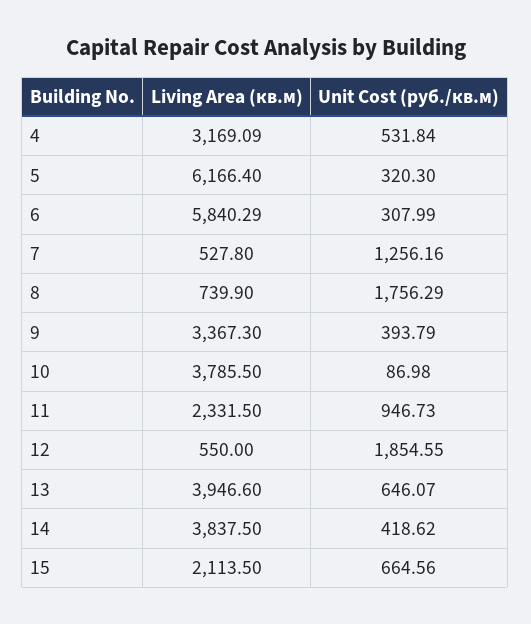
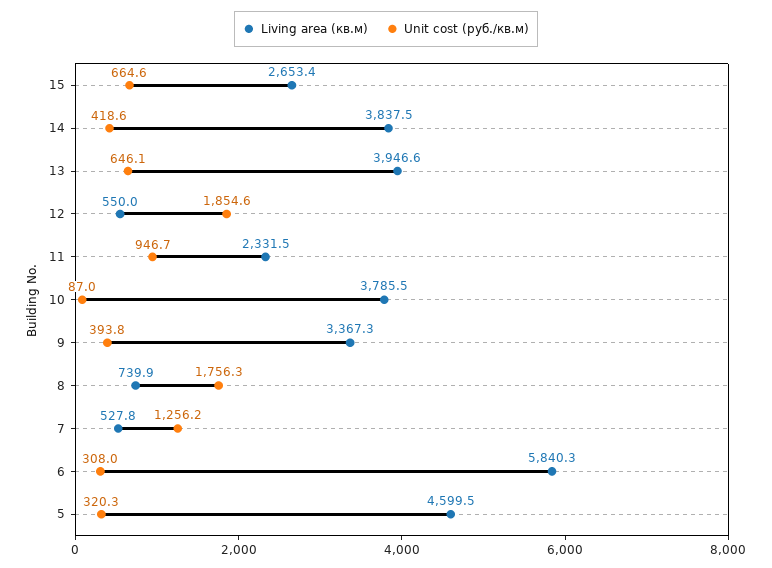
  {
    "Living Area (кв.м)": {
-     "4": 3169.09,
-     "5": 6166.4,
+     "5": 4599.5,
      "6": 5840.29,
      "7": 527.8,
      "8": 739.9,
      "9": 3367.3,
      "10": 3785.5,
      "11": 2331.5,
      "12": 550,
      "13": 3946.6,
      "14": 3837.5,
-     "15": 2113.5
+     "15": 2653.4
    },
    "Unit Cost (руб./кв.м)": {
-     "4": 531.84,
      "5": 320.3,
      "6": 307.99,
      "7": 1256.16,
      "8": 1756.29,
      "9": 393.79,
      "10": 86.98,
      "11": 946.73,
      "12": 1854.55,
      "13": 646.07,
      "14": 418.62,
      "15": 664.56
    }
  }

